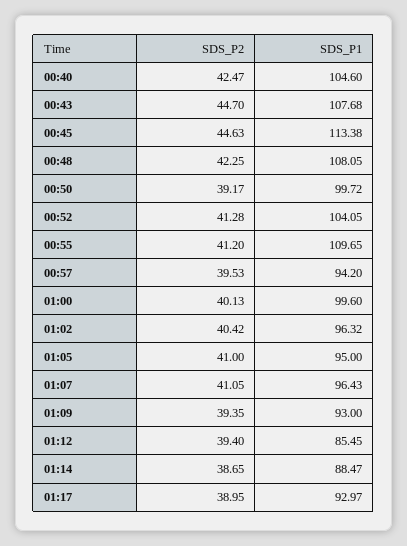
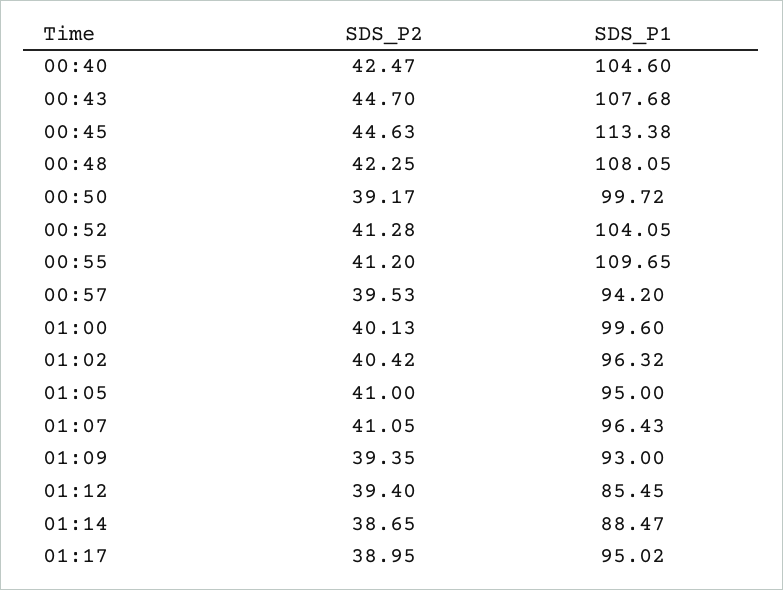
  {
    "SDS_P2": {
      "00:40": 42.47,
      "00:43": 44.7,
      "00:45": 44.63,
      "00:48": 42.25,
      "00:50": 39.17,
      "00:52": 41.28,
      "00:55": 41.2,
      "00:57": 39.53,
      "01:00": 40.13,
      "01:02": 40.42,
      "01:05": 41,
      "01:07": 41.05,
      "01:09": 39.35,
      "01:12": 39.4,
      "01:14": 38.65,
      "01:17": 38.95
    },
    "SDS_P1": {
      "00:40": 104.6,
      "00:43": 107.68,
      "00:45": 113.38,
      "00:48": 108.05,
      "00:50": 99.72,
      "00:52": 104.05,
      "00:55": 109.65,
      "00:57": 94.2,
      "01:00": 99.6,
      "01:02": 96.32,
      "01:05": 95,
      "01:07": 96.43,
      "01:09": 93,
      "01:12": 85.45,
      "01:14": 88.47,
-     "01:17": 92.97
+     "01:17": 95.02
    }
  }

